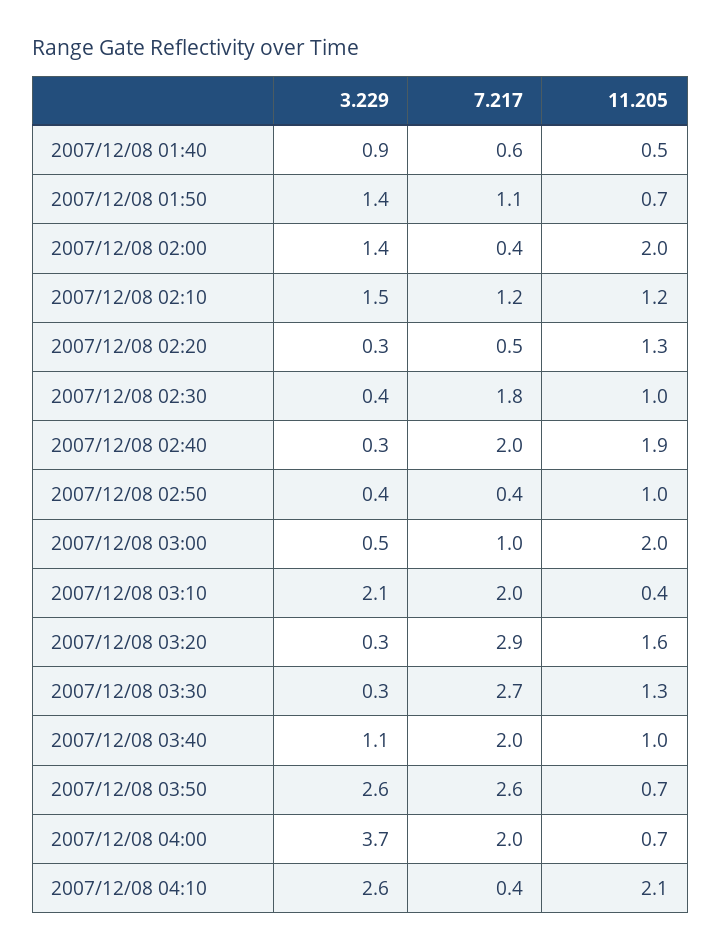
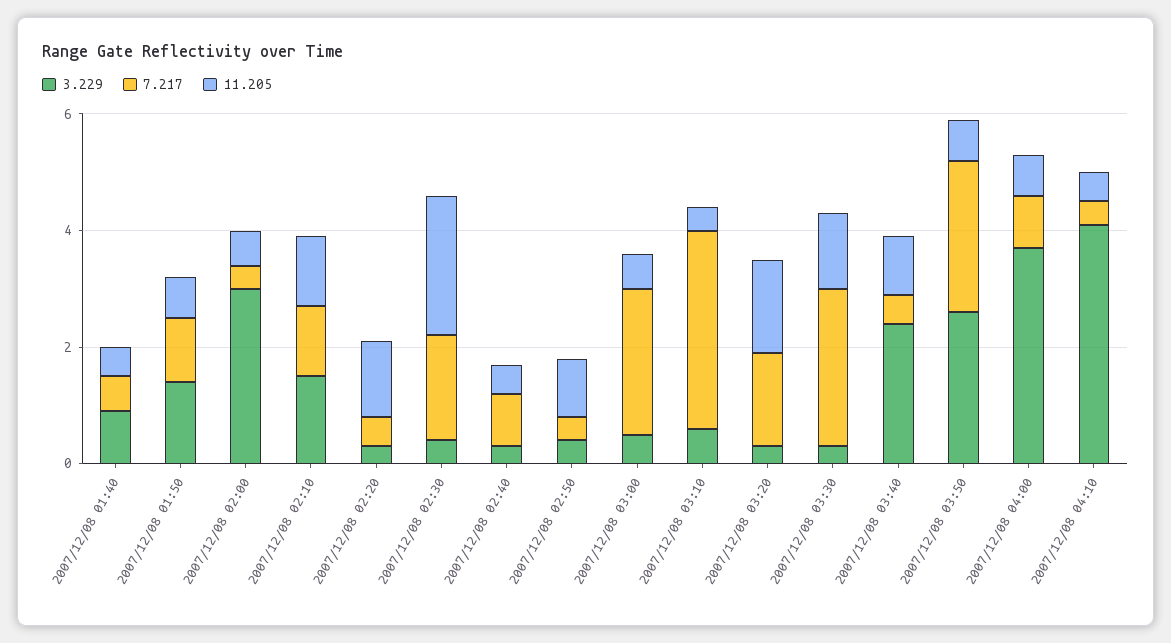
  {
    "3.229": {
      "2007/12/08 01:40": 0.9,
      "2007/12/08 01:50": 1.4,
-     "2007/12/08 02:00": 1.4,
+     "2007/12/08 02:00": 3,
      "2007/12/08 02:10": 1.5,
      "2007/12/08 02:20": 0.3,
      "2007/12/08 02:30": 0.4,
      "2007/12/08 02:40": 0.3,
      "2007/12/08 02:50": 0.4,
      "2007/12/08 03:00": 0.5,
-     "2007/12/08 03:10": 2.1,
+     "2007/12/08 03:10": 0.5,
      "2007/12/08 03:20": 0.3,
      "2007/12/08 03:30": 0.3,
-     "2007/12/08 03:40": 1.1,
+     "2007/12/08 03:40": 2.5,
      "2007/12/08 03:50": 2.6,
      "2007/12/08 04:00": 3.7,
-     "2007/12/08 04:10": 2.6
+     "2007/12/08 04:10": 4
    },
    "7.217": {
      "2007/12/08 01:40": 0.6,
      "2007/12/08 01:50": 1.1,
      "2007/12/08 02:00": 0.4,
      "2007/12/08 02:10": 1.2,
      "2007/12/08 02:20": 0.5,
      "2007/12/08 02:30": 1.8,
-     "2007/12/08 02:40": 2,
+     "2007/12/08 02:40": 1,
      "2007/12/08 02:50": 0.4,
-     "2007/12/08 03:00": 1,
+     "2007/12/08 03:00": 2.5,
-     "2007/12/08 03:10": 2,
+     "2007/12/08 03:10": 3.5,
-     "2007/12/08 03:20": 2.9,
+     "2007/12/08 03:20": 1.5,
      "2007/12/08 03:30": 2.7,
-     "2007/12/08 03:40": 2,
+     "2007/12/08 03:40": 0.5,
      "2007/12/08 03:50": 2.6,
-     "2007/12/08 04:00": 2,
+     "2007/12/08 04:00": 1,
      "2007/12/08 04:10": 0.4
    },
    "11.205": {
      "2007/12/08 01:40": 0.5,
      "2007/12/08 01:50": 0.7,
-     "2007/12/08 02:00": 2,
+     "2007/12/08 02:00": 0.5,
      "2007/12/08 02:10": 1.2,
      "2007/12/08 02:20": 1.3,
-     "2007/12/08 02:30": 1,
+     "2007/12/08 02:30": 2.5,
-     "2007/12/08 02:40": 1.9,
+     "2007/12/08 02:40": 0.5,
      "2007/12/08 02:50": 1,
-     "2007/12/08 03:00": 2,
+     "2007/12/08 03:00": 0.5,
      "2007/12/08 03:10": 0.4,
      "2007/12/08 03:20": 1.6,
      "2007/12/08 03:30": 1.3,
      "2007/12/08 03:40": 1,
      "2007/12/08 03:50": 0.7,
      "2007/12/08 04:00": 0.7,
-     "2007/12/08 04:10": 2.1
+     "2007/12/08 04:10": 0.5
    }
  }

